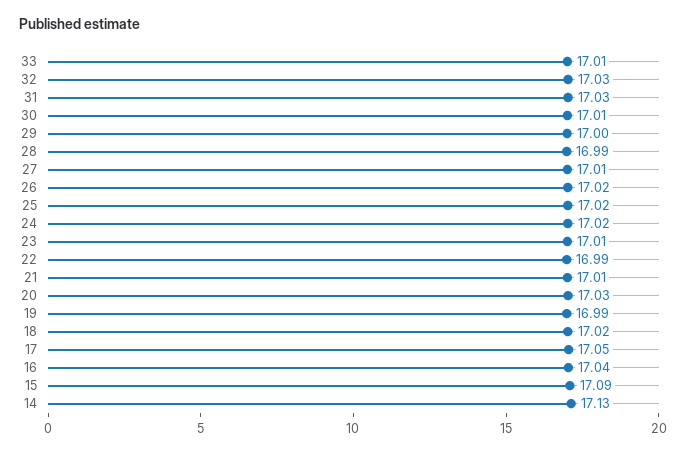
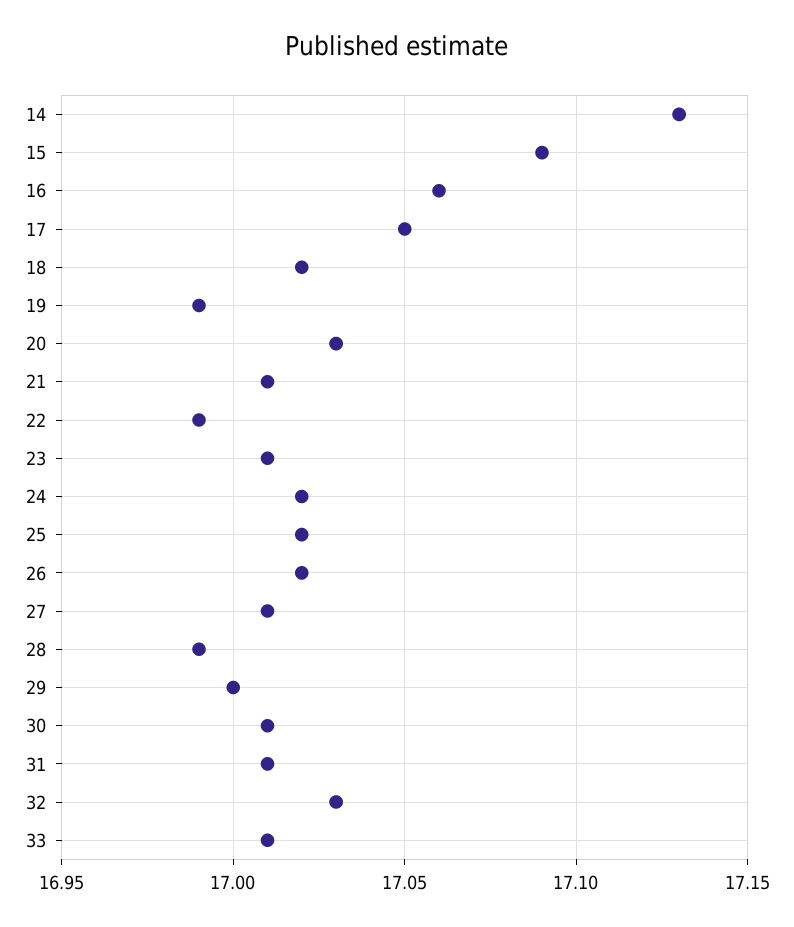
  {
    "33": 17.01,
    "32": 17.03,
-   "31": 17.03,
+   "31": 17.01,
    "30": 17.01,
    "29": 17,
    "28": 16.99,
    "27": 17.01,
    "26": 17.02,
    "25": 17.02,
    "24": 17.02,
    "23": 17.01,
    "22": 16.99,
    "21": 17.01,
    "20": 17.03,
    "19": 16.99,
    "18": 17.02,
    "17": 17.05,
-   "16": 17.04,
+   "16": 17.06,
    "15": 17.09,
    "14": 17.13
  }

